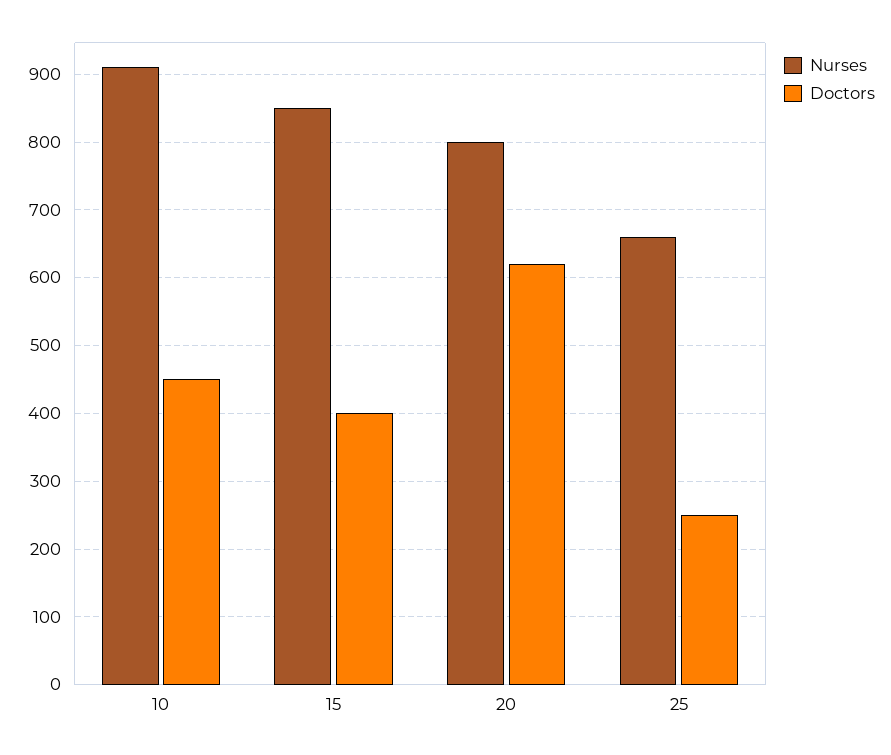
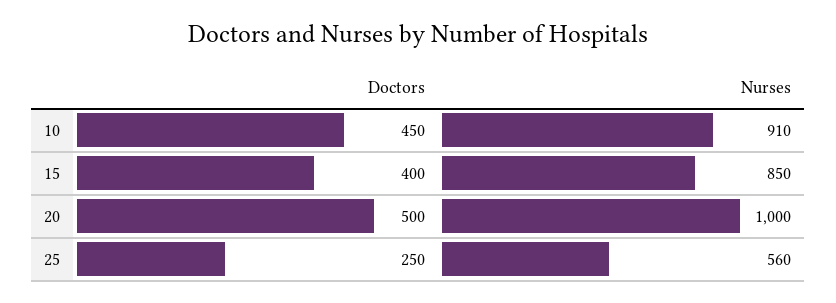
  {
    "Nurses": {
      "10": 910,
      "15": 850,
-     "20": 800,
+     "20": 1000,
-     "25": 660
+     "25": 560
    },
    "Doctors": {
      "10": 450,
      "15": 400,
-     "20": 620,
+     "20": 500,
      "25": 250
    }
  }

